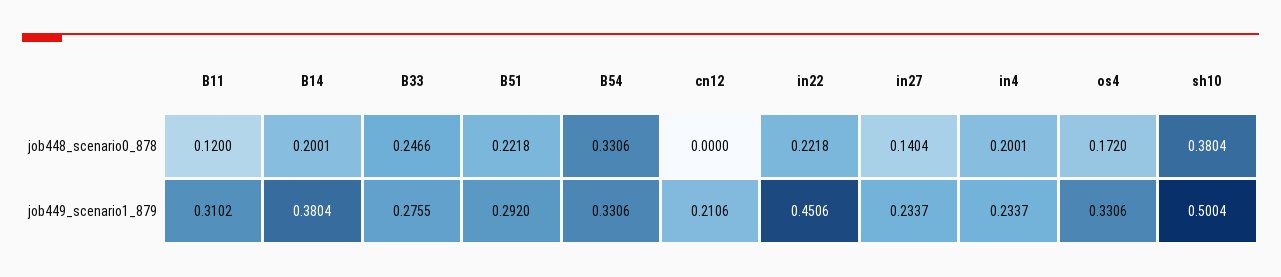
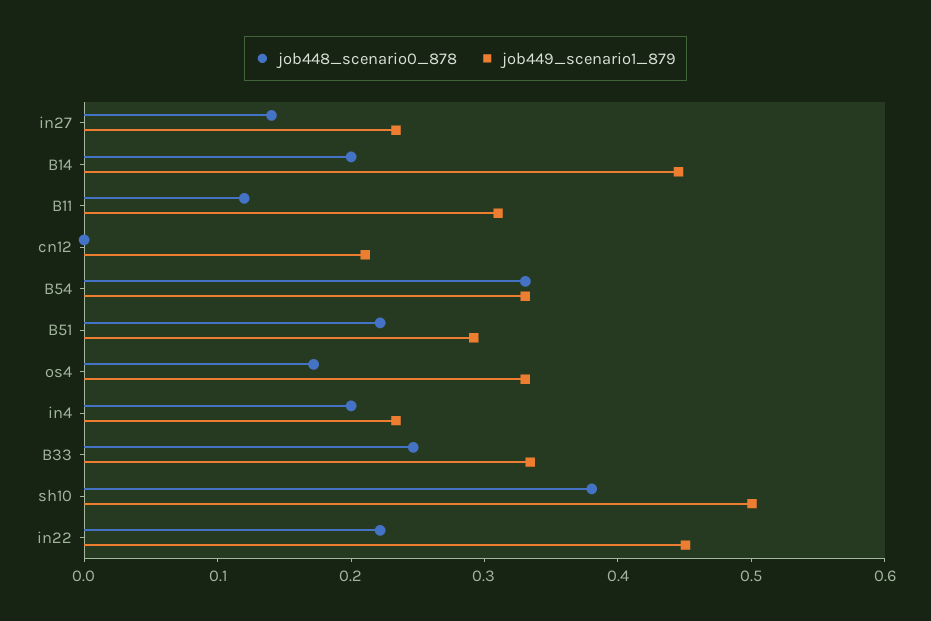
  {
    "job448_scenario0_878": {
      "B11": 0.12,
      "B14": 0.2001,
      "B33": 0.2466,
      "B51": 0.2218,
      "B54": 0.3306,
      "cn12": 0,
      "in22": 0.2218,
      "in27": 0.1404,
      "in4": 0.2001,
      "os4": 0.172,
      "sh10": 0.3804
    },
    "job449_scenario1_879": {
      "B11": 0.3102,
-     "B14": 0.3804,
+     "B14": 0.44,
-     "B33": 0.2755,
+     "B33": 0.34,
      "B51": 0.292,
      "B54": 0.3306,
      "cn12": 0.2106,
      "in22": 0.4506,
      "in27": 0.2337,
      "in4": 0.2337,
      "os4": 0.3306,
      "sh10": 0.5004
    }
  }

